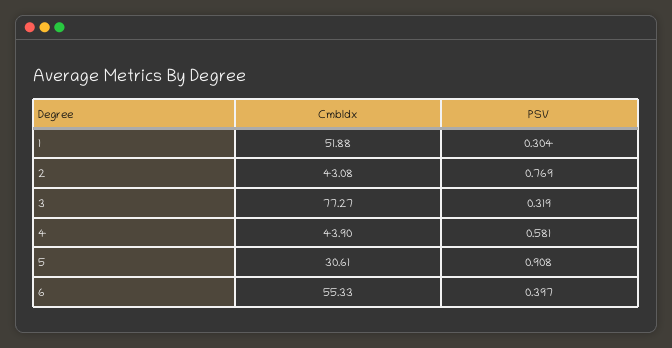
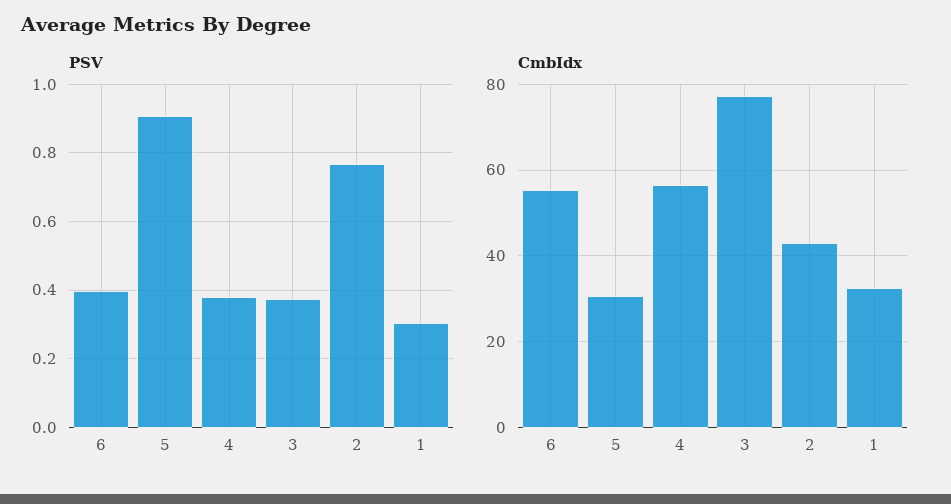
  {
    "CmbIdx": {
-     "1": 51.88,
+     "1": 32,
      "2": 43.08,
      "3": 77.27,
-     "4": 43.9,
+     "4": 56,
      "5": 30.61,
      "6": 55.33
    },
    "PSV": {
      "1": 0.304,
      "2": 0.769,
-     "3": 0.319,
+     "3": 0.38,
-     "4": 0.581,
+     "4": 0.38,
      "5": 0.908,
      "6": 0.397
    }
  }

